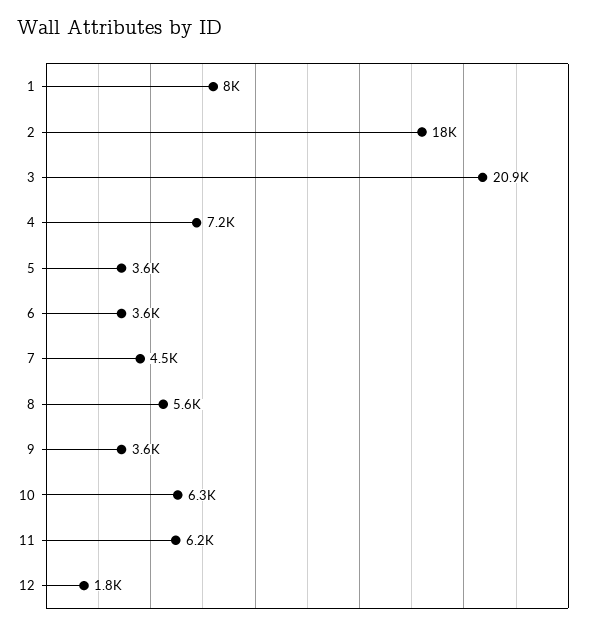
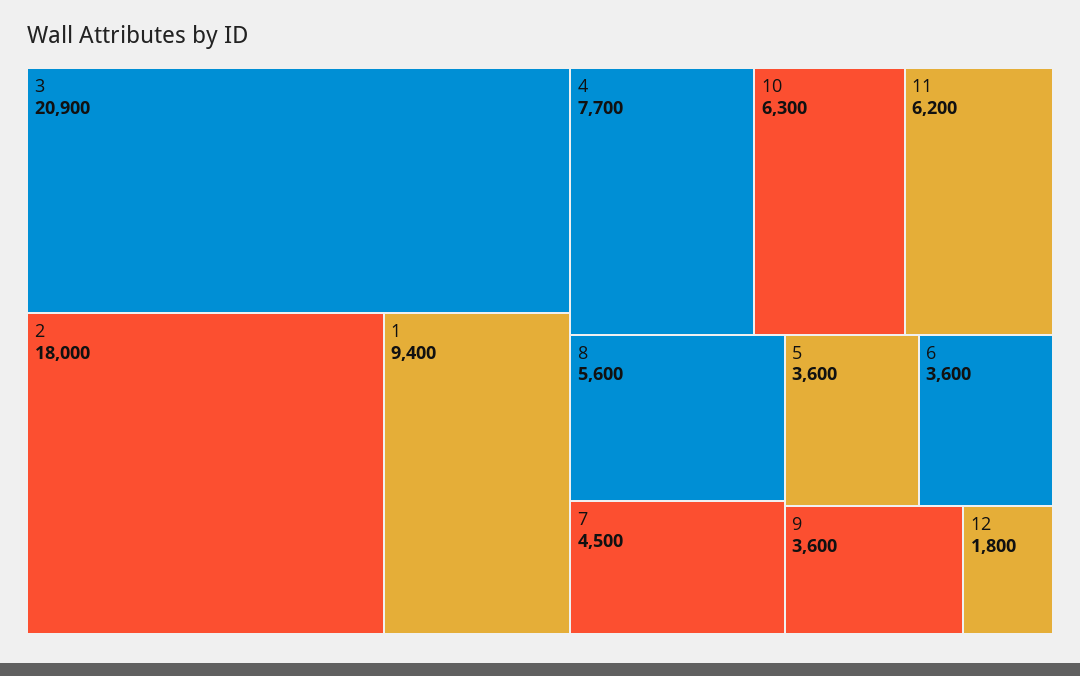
  {
-   "1": 8000,
+   "1": 9400,
    "2": 18000,
    "3": 20900,
-   "4": 7200,
+   "4": 7700,
    "5": 3600,
    "6": 3600,
    "7": 4500,
    "8": 5600,
    "9": 3600,
    "10": 6300,
    "11": 6200,
    "12": 1800
  }

